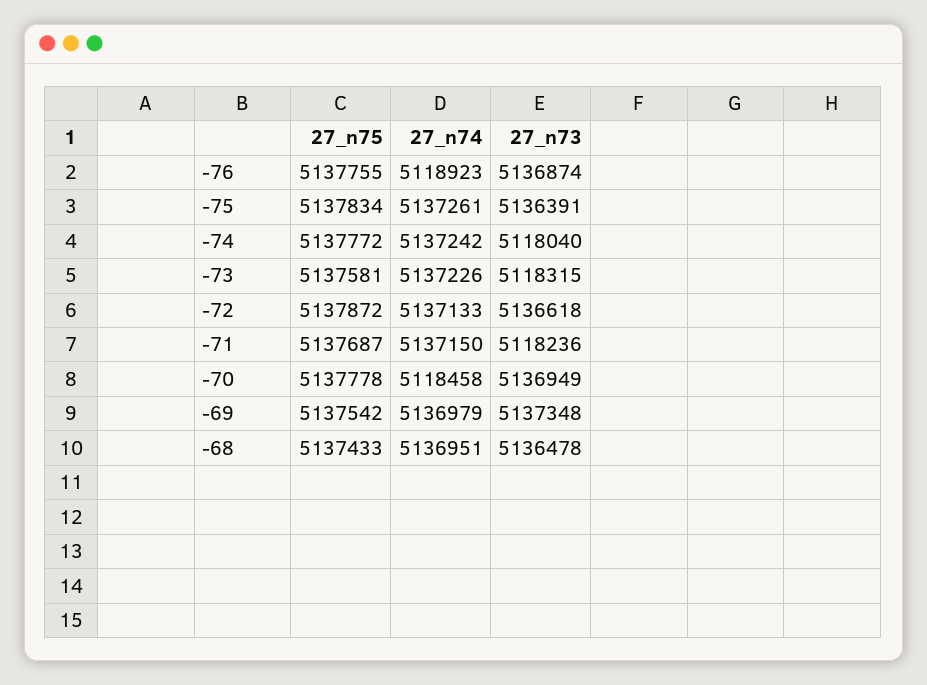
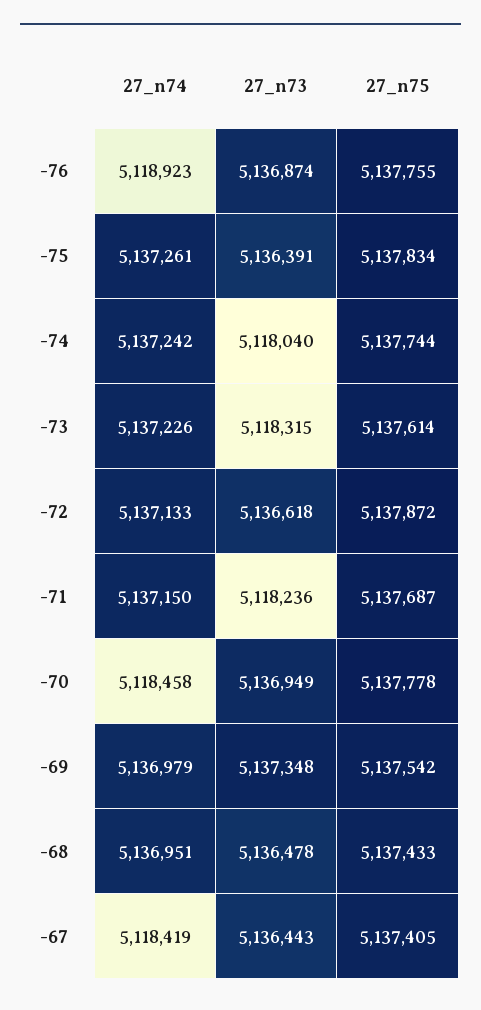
  {
    "27_n75": {
      "-76": 5137755,
      "-75": 5137834,
-     "-74": 5137772,
+     "-74": 5137744,
-     "-73": 5137581,
+     "-73": 5137614,
      "-72": 5137872,
      "-71": 5137687,
      "-70": 5137778,
      "-69": 5137542,
-     "-68": 5137433
+     "-68": 5137433,
+     "-67": 5137405
    },
    "27_n74": {
      "-76": 5118923,
      "-75": 5137261,
      "-74": 5137242,
      "-73": 5137226,
      "-72": 5137133,
      "-71": 5137150,
      "-70": 5118458,
      "-69": 5136979,
-     "-68": 5136951
+     "-68": 5136951,
+     "-67": 5118419
    },
    "27_n73": {
      "-76": 5136874,
      "-75": 5136391,
      "-74": 5118040,
      "-73": 5118315,
      "-72": 5136618,
      "-71": 5118236,
      "-70": 5136949,
      "-69": 5137348,
-     "-68": 5136478
+     "-68": 5136478,
+     "-67": 5136443
    }
  }

